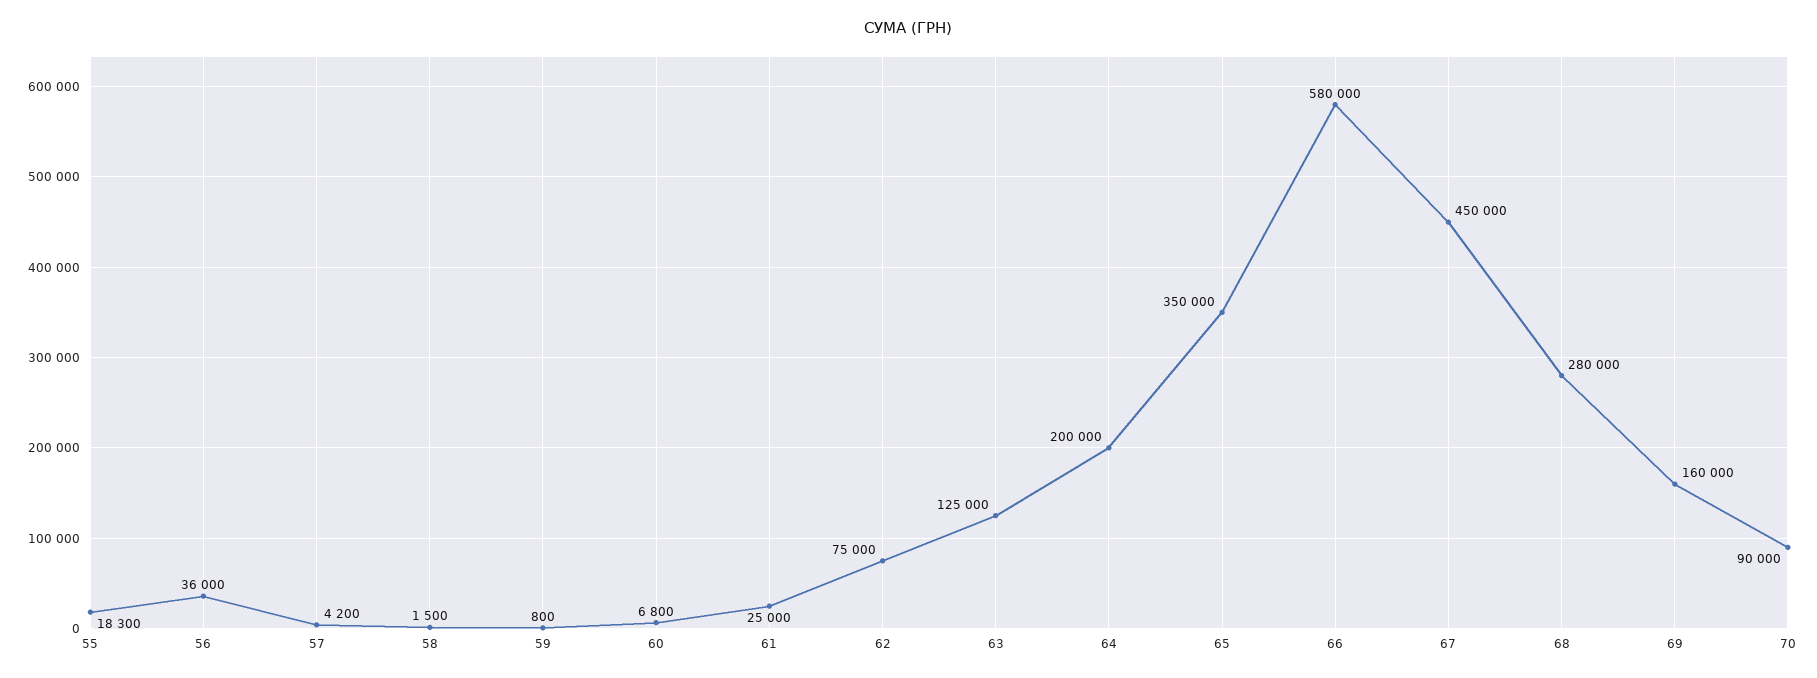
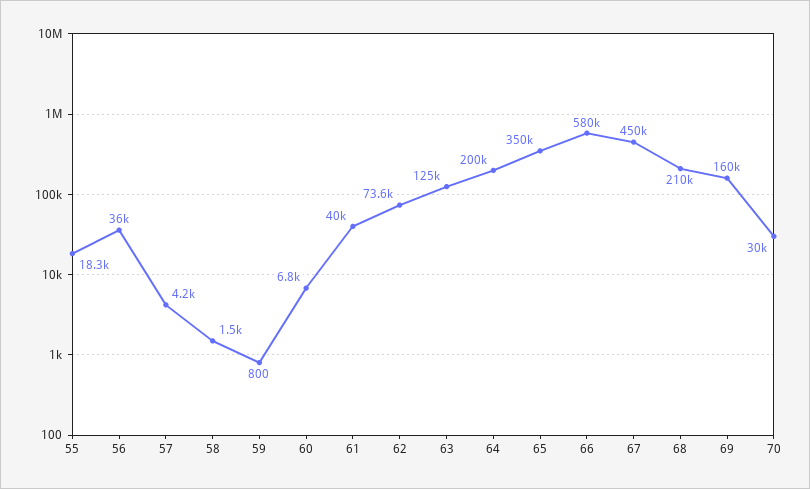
  {
    "55": 18300,
    "56": 36000,
    "57": 4200,
    "58": 1500,
    "59": 800,
    "60": 6800,
-   "61": 25000,
+   "61": 40000,
-   "62": 75000,
+   "62": 73600,
    "63": 125000,
    "64": 200000,
    "65": 350000,
    "66": 580000,
    "67": 450000,
-   "68": 280000,
+   "68": 210000,
    "69": 160000,
-   "70": 90000
+   "70": 30000
  }

